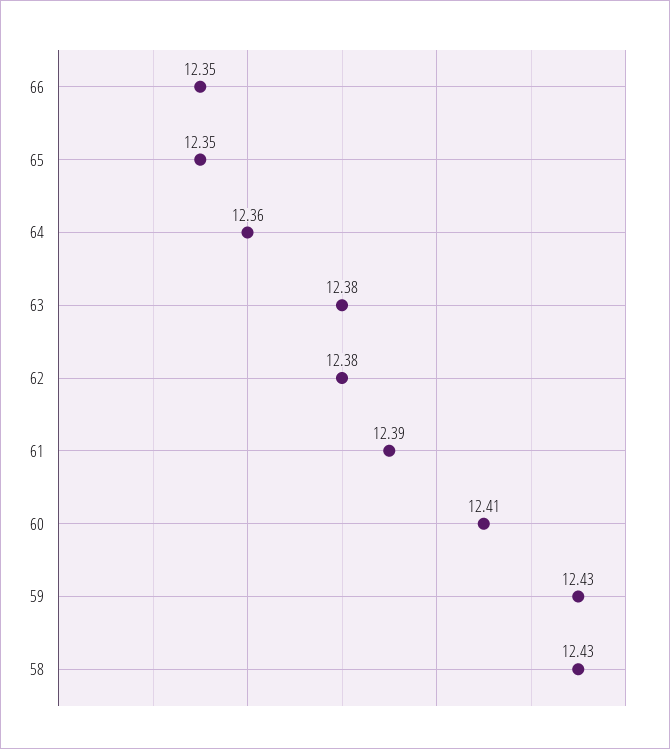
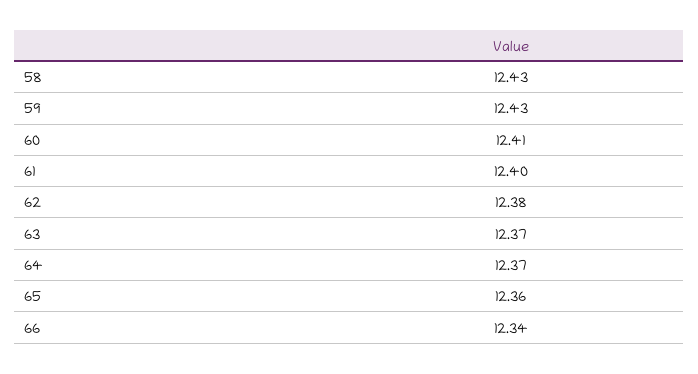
  {
-   "66": 12.35,
+   "66": 12.34,
-   "65": 12.35,
+   "65": 12.36,
-   "64": 12.36,
+   "64": 12.37,
-   "63": 12.38,
+   "63": 12.37,
    "62": 12.38,
-   "61": 12.39,
+   "61": 12.4,
    "60": 12.41,
    "59": 12.43,
    "58": 12.43
  }

